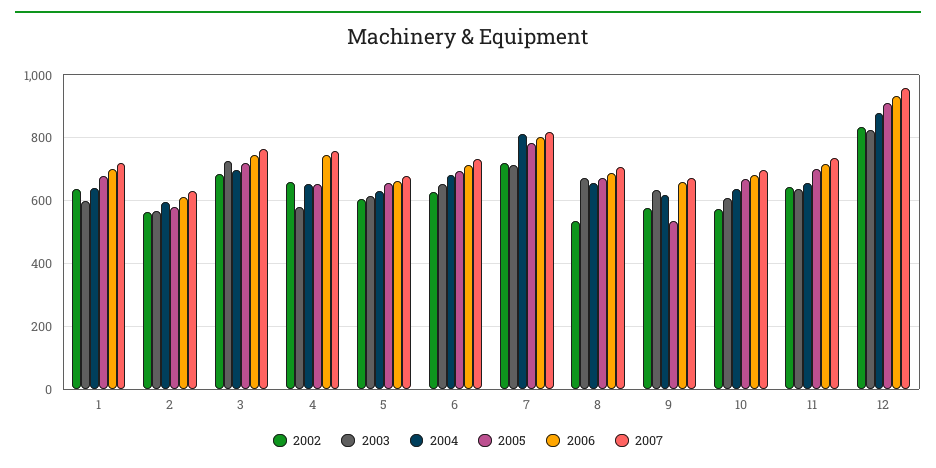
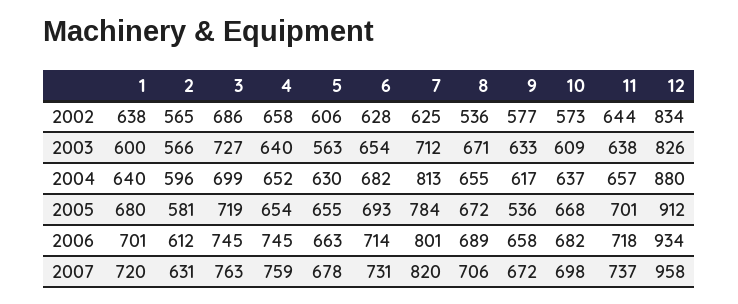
  {
    "2002": {
      "1": 638,
      "2": 565,
      "3": 686,
      "4": 658,
      "5": 606,
      "6": 628,
-     "7": 720,
+     "7": 625,
      "8": 536,
      "9": 577,
      "10": 573,
      "11": 644,
      "12": 834
    },
    "2003": {
      "1": 600,
      "2": 566,
      "3": 727,
-     "4": 580,
+     "4": 640,
-     "5": 620,
+     "5": 563,
      "6": 654,
      "7": 712,
      "8": 671,
      "9": 633,
      "10": 609,
      "11": 638,
      "12": 826
    },
    "2004": {
      "1": 640,
      "2": 596,
      "3": 699,
      "4": 652,
      "5": 630,
      "6": 682,
      "7": 813,
      "8": 655,
      "9": 617,
      "10": 637,
      "11": 657,
      "12": 880
    },
    "2005": {
      "1": 680,
      "2": 581,
      "3": 719,
      "4": 654,
      "5": 655,
      "6": 693,
      "7": 784,
      "8": 672,
      "9": 536,
      "10": 668,
      "11": 701,
      "12": 912
    },
    "2006": {
      "1": 701,
      "2": 612,
      "3": 745,
      "4": 745,
      "5": 663,
      "6": 714,
      "7": 801,
      "8": 689,
      "9": 658,
      "10": 682,
      "11": 718,
      "12": 934
    },
    "2007": {
      "1": 720,
      "2": 631,
      "3": 763,
      "4": 759,
      "5": 678,
      "6": 731,
      "7": 820,
      "8": 706,
      "9": 672,
      "10": 698,
      "11": 737,
      "12": 958
    }
  }

